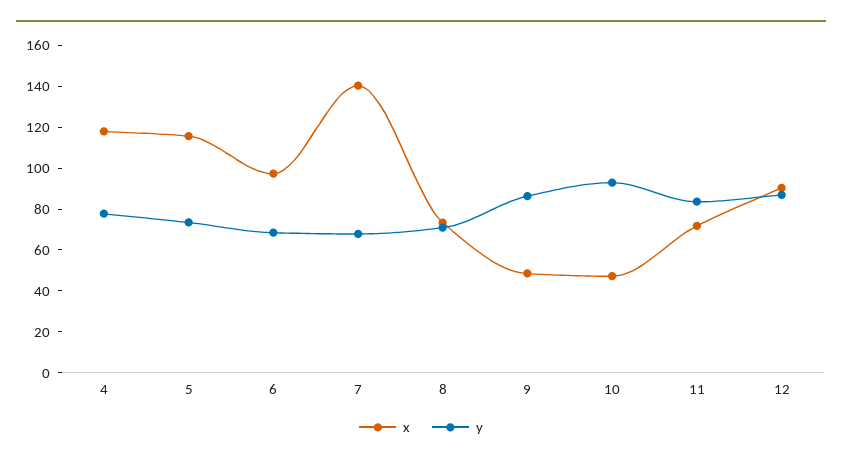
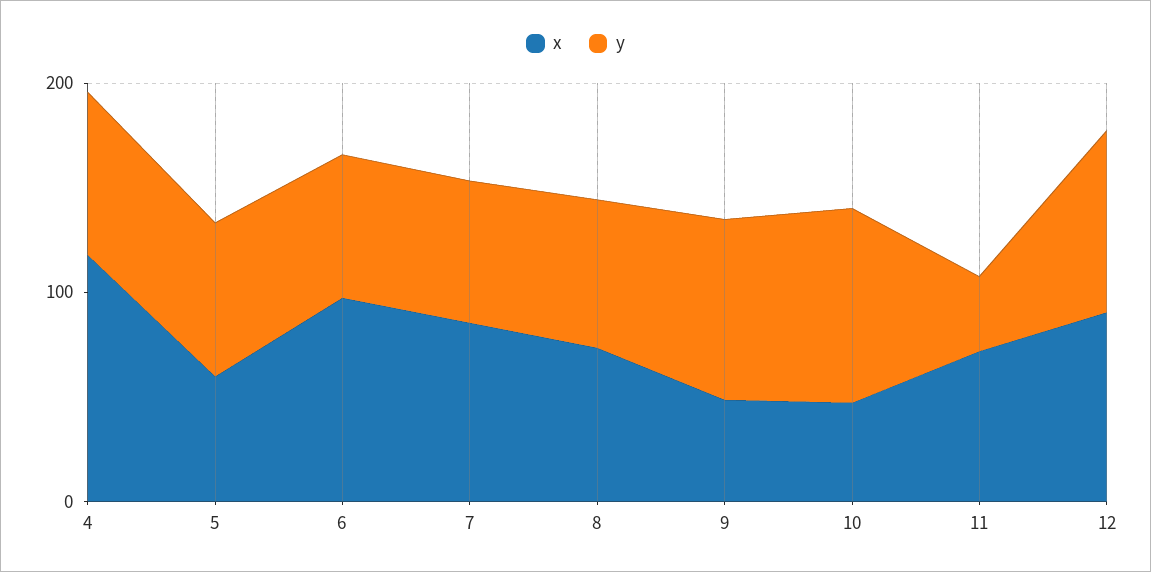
  {
    "x": {
      "4": 120,
-     "5": 115,
+     "5": 60,
      "6": 95,
-     "7": 140,
+     "7": 80,
      "8": 75,
      "9": 50,
      "10": 45,
      "11": 70,
      "12": 90
    },
    "y": {
      "4": 80,
      "5": 75,
      "6": 70,
      "7": 70,
      "8": 70,
      "9": 85,
      "10": 95,
-     "11": 85,
+     "11": 40,
      "12": 85
    }
  }

